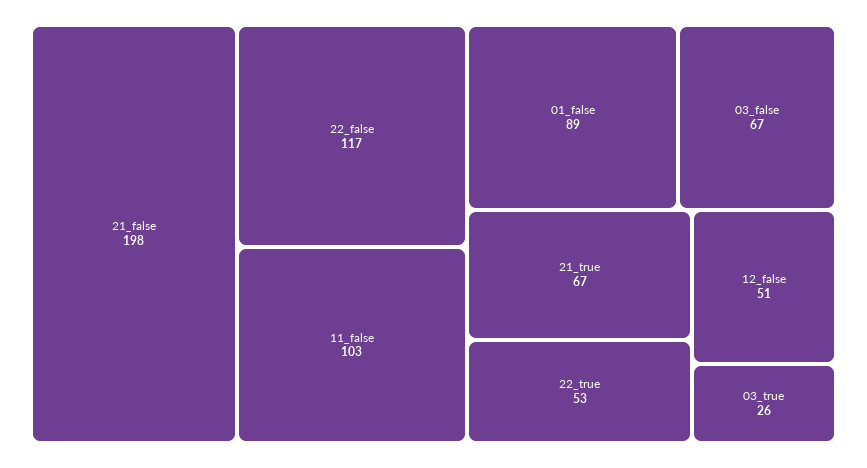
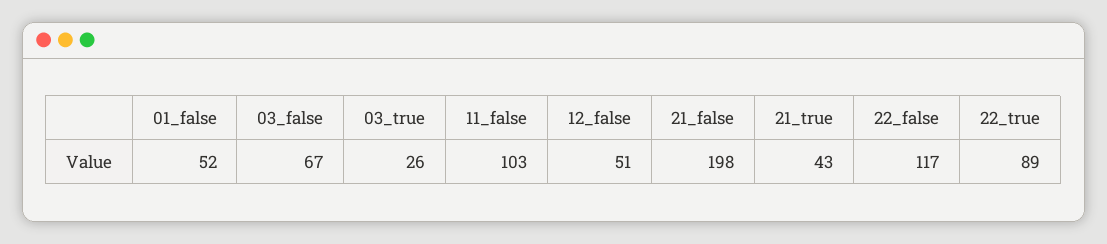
  {
    "21_false": 198,
    "22_false": 117,
    "11_false": 103,
-   "01_false": 89,
+   "01_false": 52,
    "03_false": 67,
-   "21_true": 67,
+   "21_true": 43,
-   "22_true": 53,
+   "22_true": 89,
    "12_false": 51,
    "03_true": 26
  }

